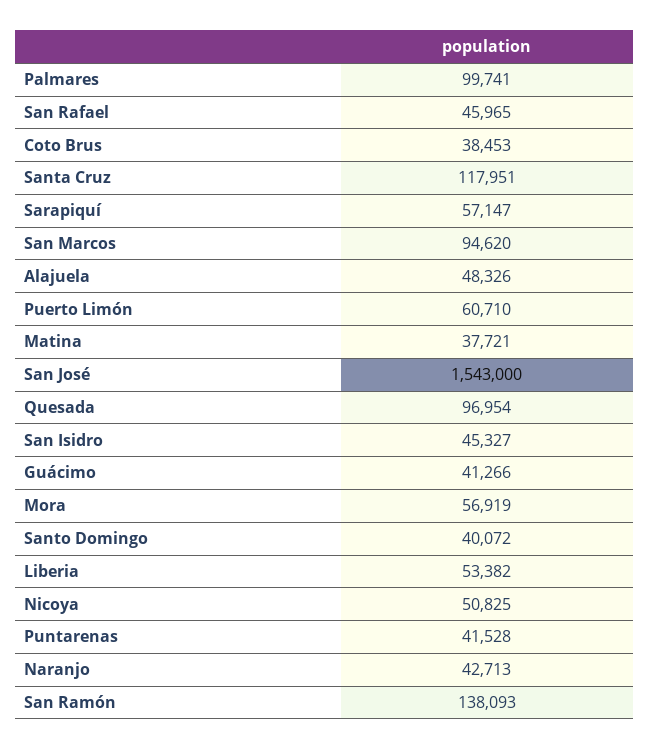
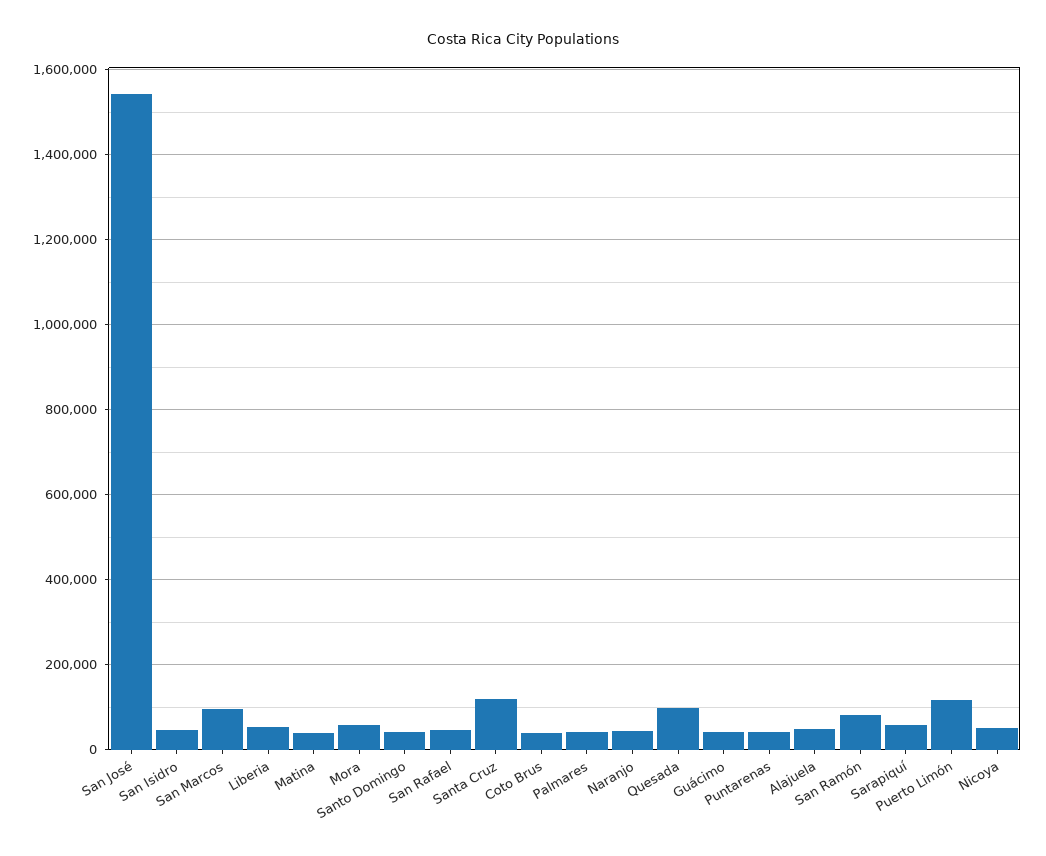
  {
-   "Palmares": 99741,
+   "Palmares": 40000,
    "San Rafael": 45965,
    "Coto Brus": 38453,
    "Santa Cruz": 117951,
    "Sarapiquí": 57147,
    "San Marcos": 94620,
    "Alajuela": 48326,
-   "Puerto Limón": 60710,
+   "Puerto Limón": 120000,
    "Matina": 37721,
    "San José": 1543000,
    "Quesada": 96954,
    "San Isidro": 45327,
    "Guácimo": 41266,
    "Mora": 56919,
    "Santo Domingo": 40072,
    "Liberia": 53382,
    "Nicoya": 50825,
    "Puntarenas": 41528,
    "Naranjo": 42713,
-   "San Ramón": 138093
+   "San Ramón": 80000
  }

